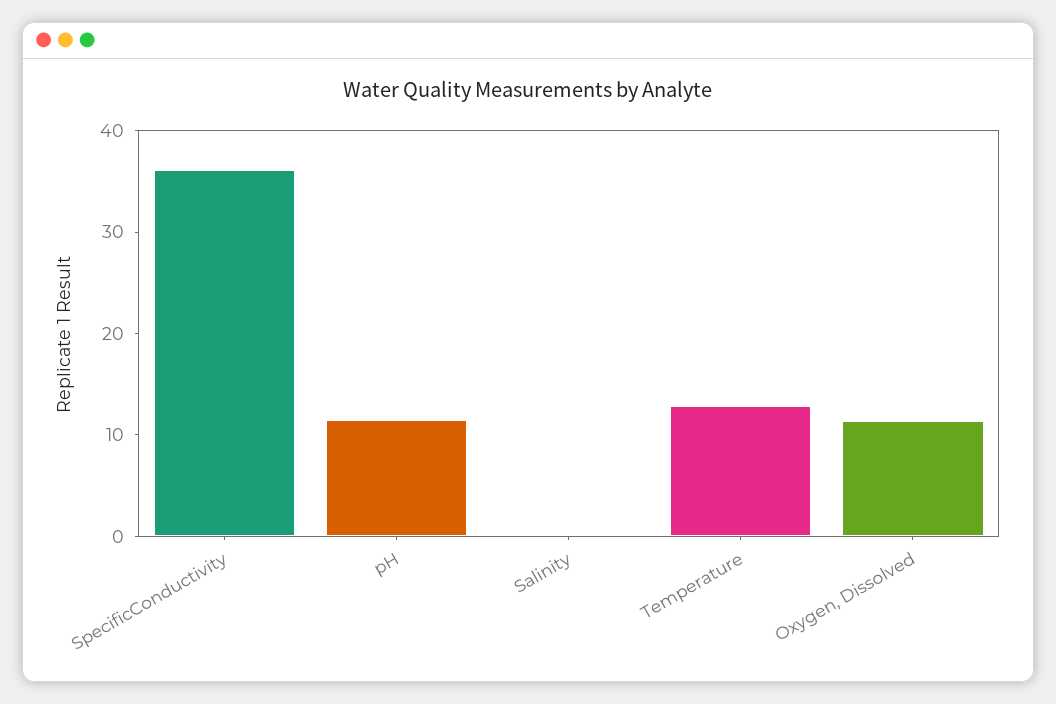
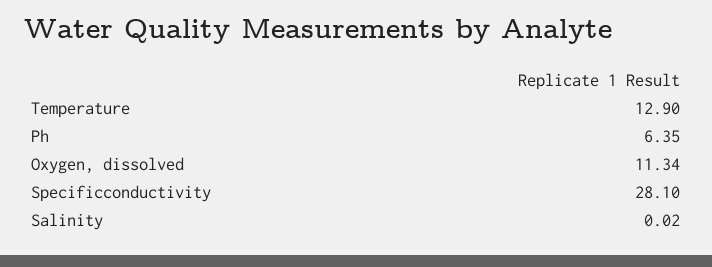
  {
-   "SpecificConductivity": 36,
+   "SpecificConductivity": 28.1,
-   "pH": 12,
+   "pH": 6.35,
    "Salinity": 0.02,
    "Temperature": 12.9,
    "Oxygen, Dissolved": 11.34
  }

